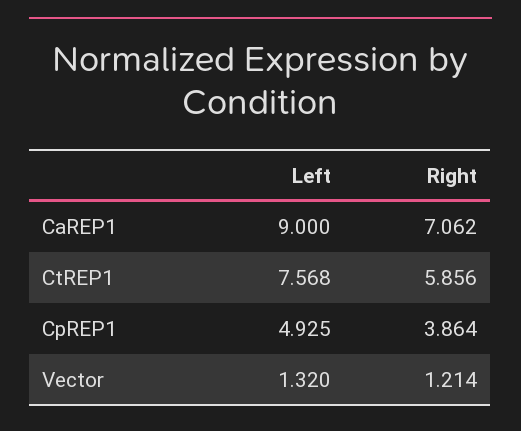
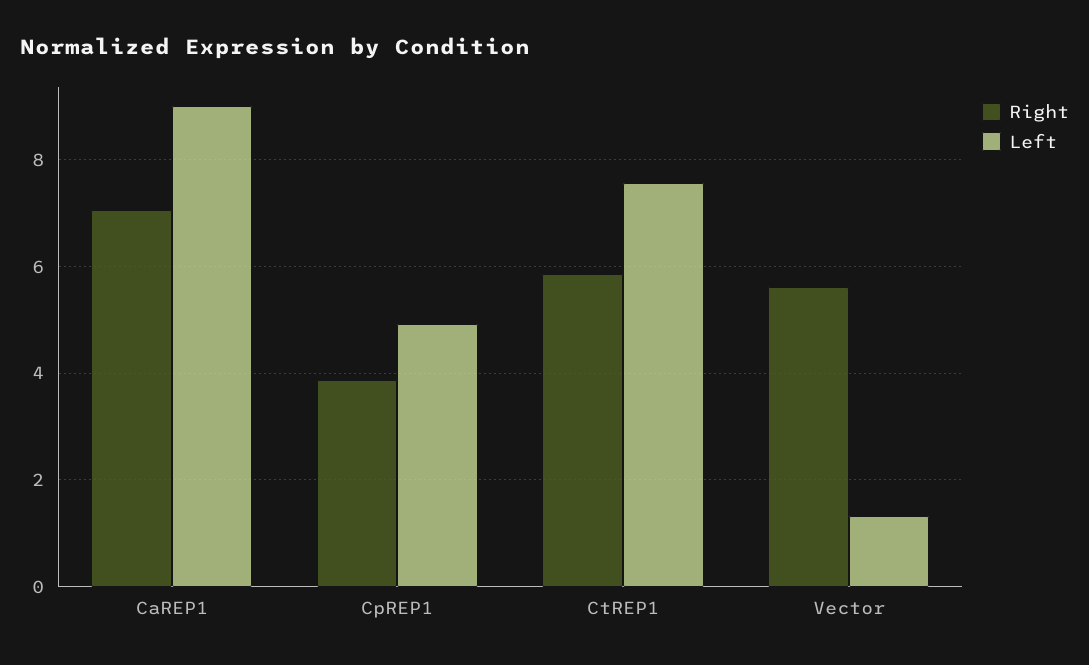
  {
    "Left": {
      "CaREP1": 9,
      "CtREP1": 7.568,
      "CpREP1": 4.925,
      "Vector": 1.32
    },
    "Right": {
      "CaREP1": 7.062,
      "CtREP1": 5.856,
      "CpREP1": 3.864,
-     "Vector": 1.214
+     "Vector": 5.6
    }
  }

